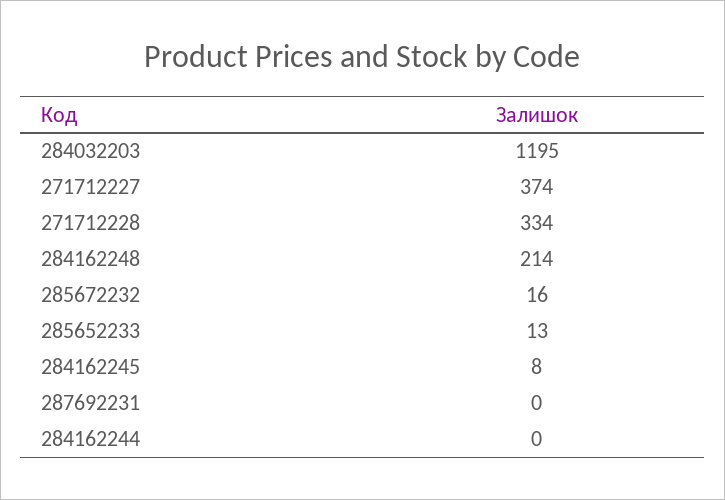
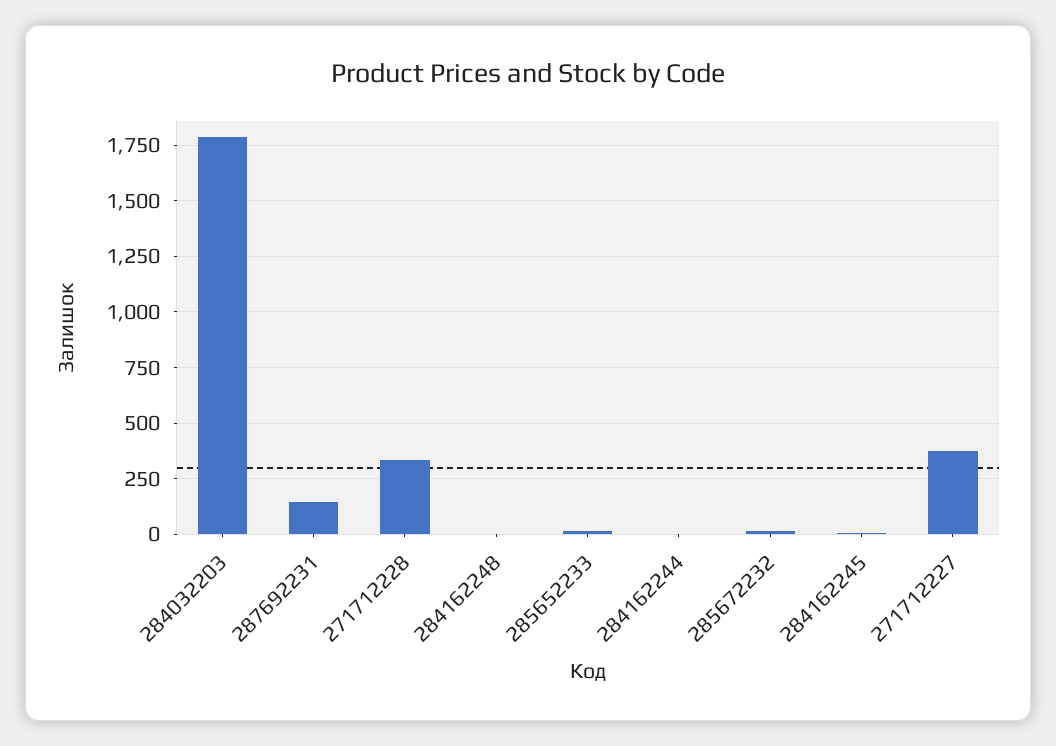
  {
-   "284032203": 1195,
+   "284032203": 1800,
    "271712227": 374,
    "271712228": 334,
-   "284162248": 214,
+   "284162248": 0,
    "285672232": 16,
    "285652233": 13,
    "284162245": 8,
-   "287692231": 0,
+   "287692231": 150,
    "284162244": 0
  }

